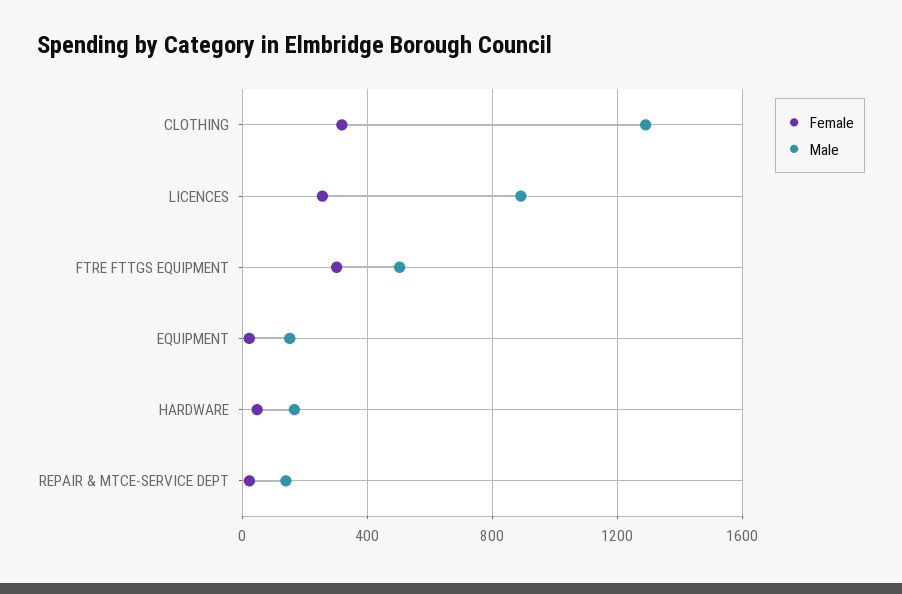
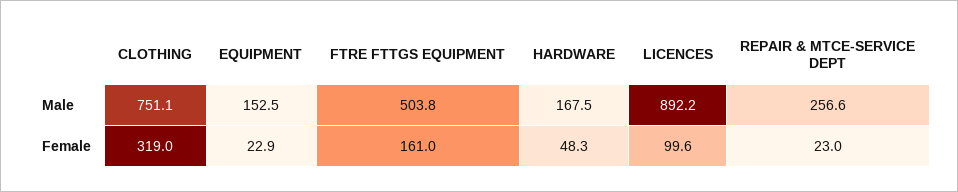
  {
    "Female": {
      "CLOTHING": 319,
-     "LICENCES": 250,
+     "LICENCES": 99.6,
-     "FTRE FTTGS EQUIPMENT": 300,
+     "FTRE FTTGS EQUIPMENT": 161,
      "EQUIPMENT": 22.9,
      "HARDWARE": 48.3,
      "REPAIR & MTCE-SERVICE DEPT": 23
    },
    "Male": {
-     "CLOTHING": 1300,
+     "CLOTHING": 751.1,
      "LICENCES": 892.2,
      "FTRE FTTGS EQUIPMENT": 503.8,
      "EQUIPMENT": 152.5,
      "HARDWARE": 167.5,
-     "REPAIR & MTCE-SERVICE DEPT": 150
+     "REPAIR & MTCE-SERVICE DEPT": 256.6
    }
  }

